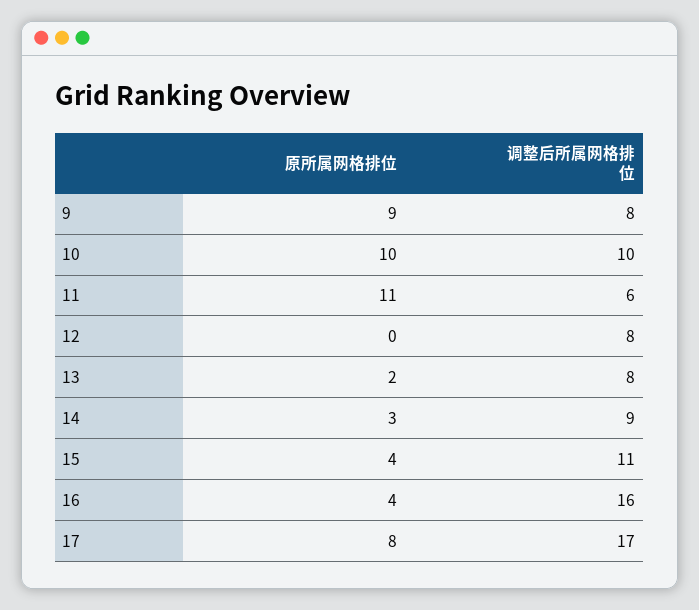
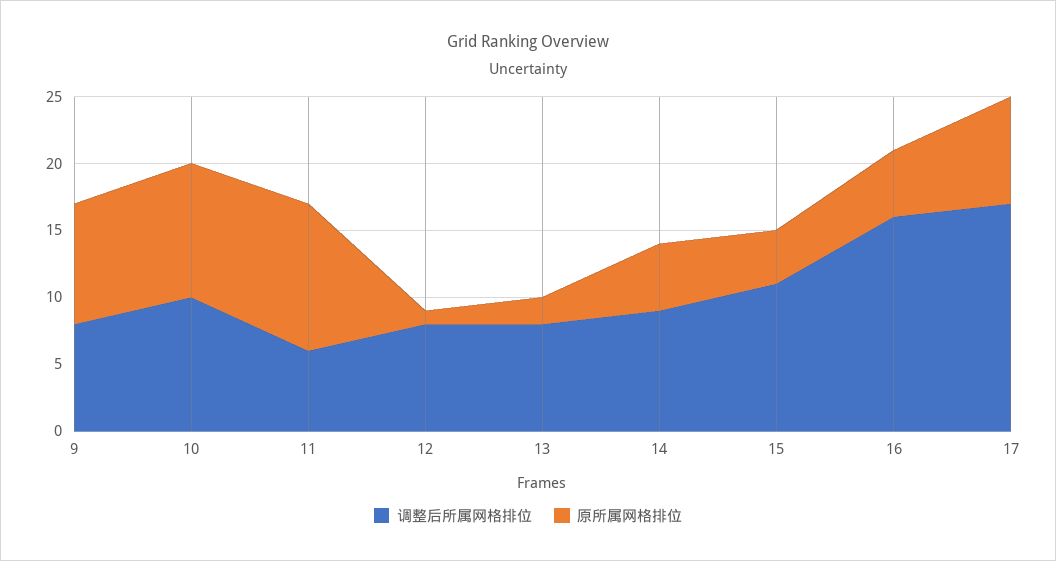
  {
    "原所属网格排位": {
      "9": 9,
      "10": 10,
      "11": 11,
-     "12": 0,
+     "12": 1,
      "13": 2,
-     "14": 3,
+     "14": 5,
      "15": 4,
-     "16": 4,
+     "16": 5,
      "17": 8
    },
    "调整后所属网格排位": {
      "9": 8,
      "10": 10,
      "11": 6,
      "12": 8,
      "13": 8,
      "14": 9,
      "15": 11,
      "16": 16,
      "17": 17
    }
  }

